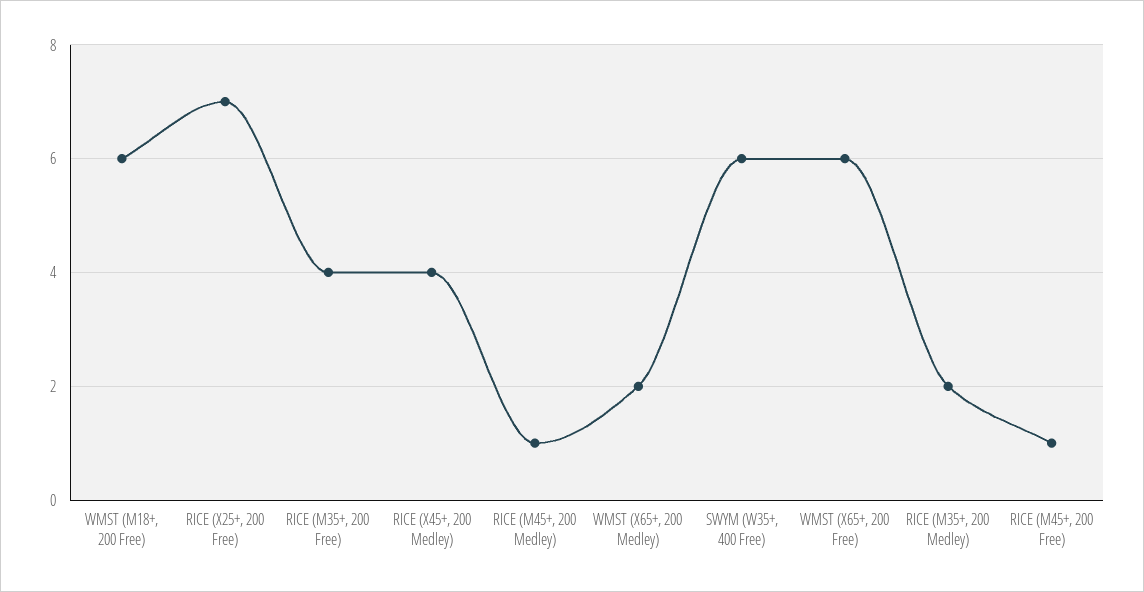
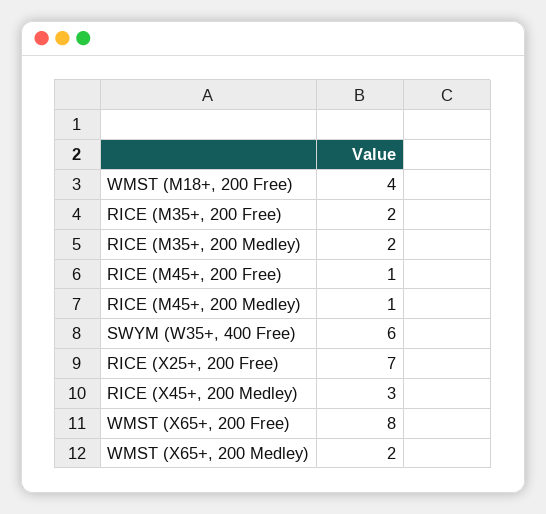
  {
-   "WMST (M18+, 200 Free)": 6,
+   "WMST (M18+, 200 Free)": 4,
    "RICE (X25+, 200 Free)": 7,
-   "RICE (M35+, 200 Free)": 4,
+   "RICE (M35+, 200 Free)": 2,
-   "RICE (X45+, 200 Medley)": 4,
+   "RICE (X45+, 200 Medley)": 3,
    "RICE (M45+, 200 Medley)": 1,
    "WMST (X65+, 200 Medley)": 2,
    "SWYM (W35+, 400 Free)": 6,
-   "WMST (X65+, 200 Free)": 6,
+   "WMST (X65+, 200 Free)": 8,
    "RICE (M35+, 200 Medley)": 2,
    "RICE (M45+, 200 Free)": 1
  }

